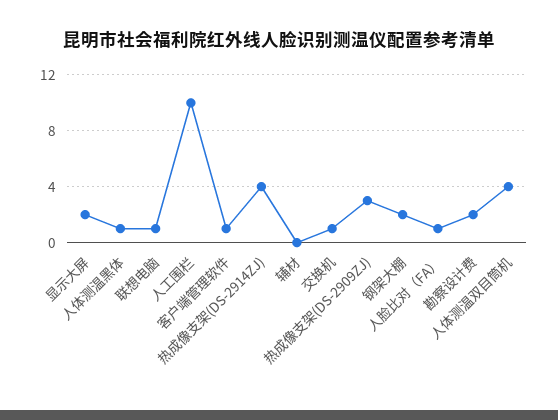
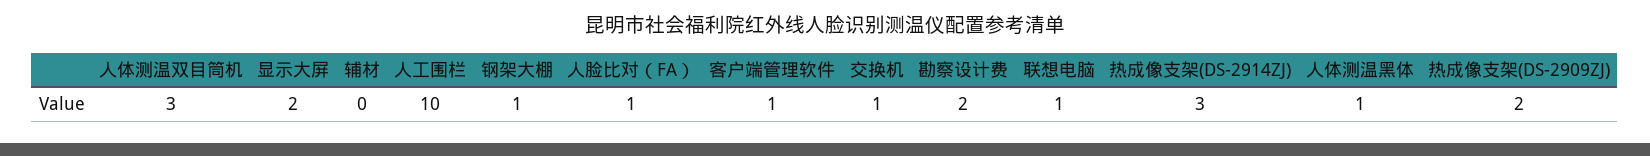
  {
    "显示大屏": 2,
    "人体测温黑体": 1,
    "联想电脑": 1,
    "人工围栏": 10,
    "客户端管理软件": 1,
-   "热成像支架(DS-2914ZJ)": 4,
+   "热成像支架(DS-2914ZJ)": 3,
    "辅材": 0,
    "交换机": 1,
-   "热成像支架(DS-2909ZJ)": 3,
+   "热成像支架(DS-2909ZJ)": 2,
-   "钢架大棚": 2,
+   "钢架大棚": 1,
    "人脸比对（FA）": 1,
    "勘察设计费": 2,
-   "人体测温双目筒机": 4
+   "人体测温双目筒机": 3
  }

